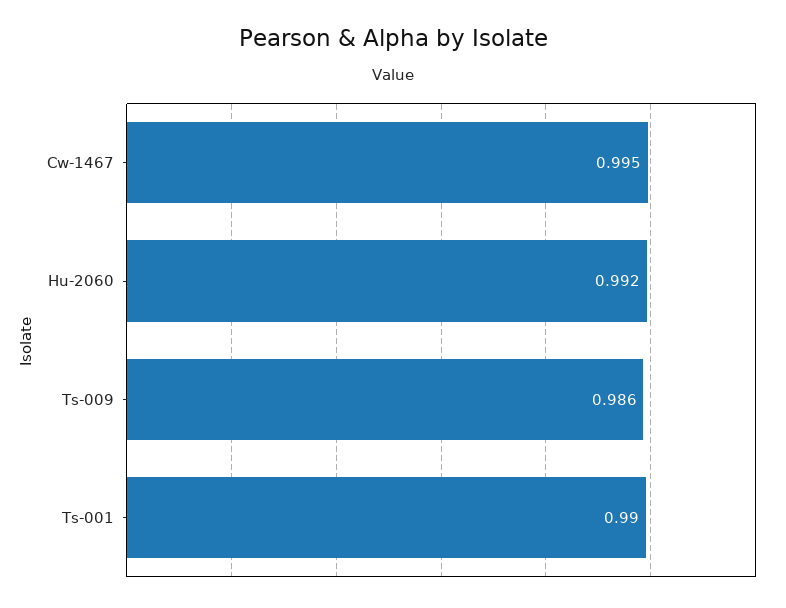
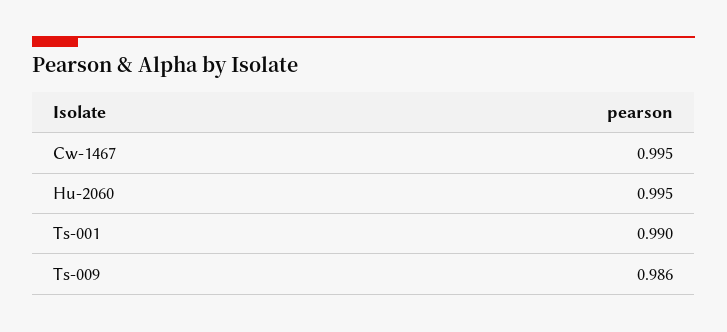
  {
    "Cw-1467": 0.995,
-   "Hu-2060": 0.992,
+   "Hu-2060": 0.995,
    "Ts-009": 0.986,
    "Ts-001": 0.99
  }

